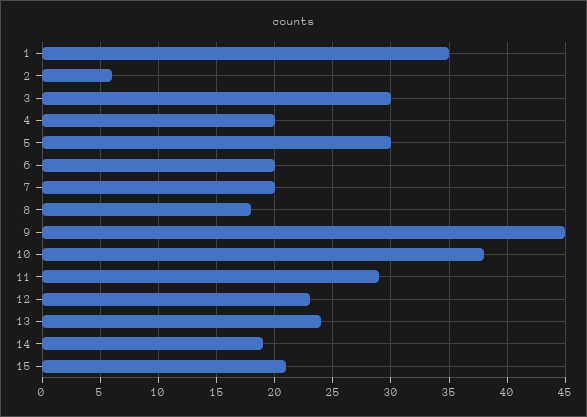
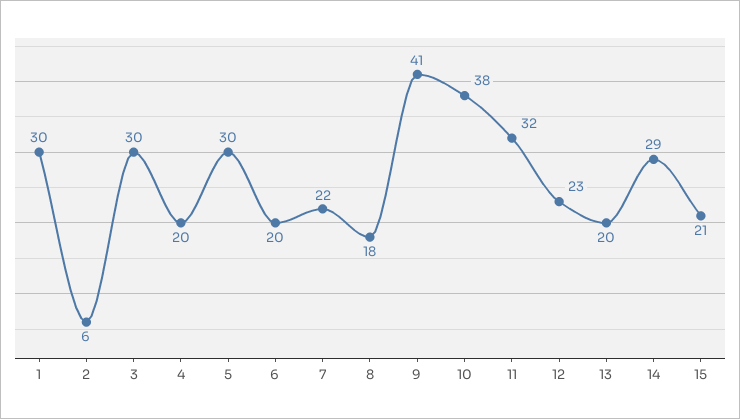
  {
-   "1": 35,
+   "1": 30,
    "2": 6,
    "3": 30,
    "4": 20,
    "5": 30,
    "6": 20,
-   "7": 20,
+   "7": 22,
    "8": 18,
-   "9": 45,
+   "9": 41,
    "10": 38,
-   "11": 29,
+   "11": 32,
    "12": 23,
-   "13": 24,
+   "13": 20,
-   "14": 19,
+   "14": 29,
    "15": 21
  }

